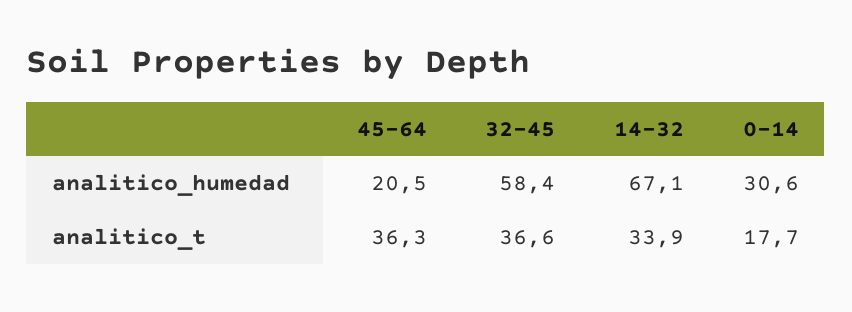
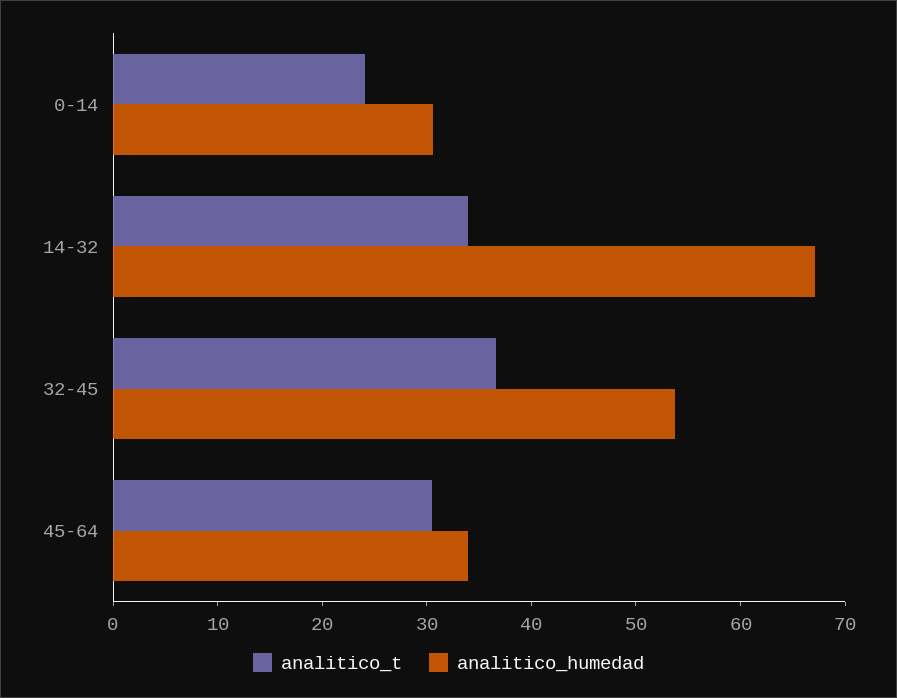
  {
    "analitico_humedad": {
-     "45-64": 20.5,
+     "45-64": 34,
-     "32-45": 58.4,
+     "32-45": 54,
      "14-32": 67.1,
      "0-14": 30.6
    },
    "analitico_t": {
-     "45-64": 36.3,
+     "45-64": 30,
      "32-45": 36.6,
      "14-32": 33.9,
-     "0-14": 17.7
+     "0-14": 24
    }
  }

